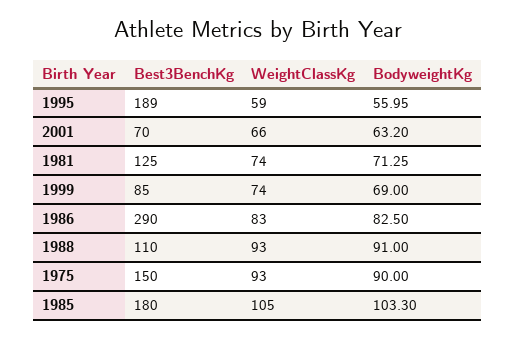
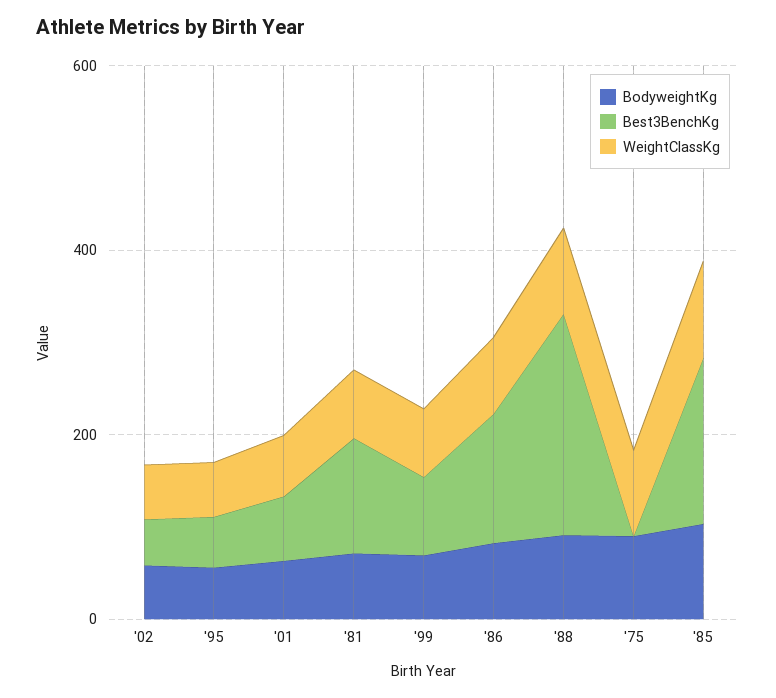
  {
    "Best3BenchKg": {
-     "1995": 189,
+     "1995": 50,
      "2001": 70,
      "1981": 125,
      "1999": 85,
-     "1986": 290,
+     "1986": 150,
-     "1988": 110,
+     "1988": 250,
-     "1975": 150,
+     "1975": 0,
-     "1985": 180
+     "1985": 180,
+     "'02": 50
    },
    "WeightClassKg": {
      "1995": 59,
      "2001": 66,
      "1981": 74,
      "1999": 74,
      "1986": 83,
      "1988": 93,
      "1975": 93,
-     "1985": 105
+     "1985": 105,
+     "'02": 50
    },
    "BodyweightKg": {
      "1995": 55.95,
      "2001": 63.2,
      "1981": 71.25,
      "1999": 69,
      "1986": 82.5,
      "1988": 91,
      "1975": 90,
-     "1985": 103.3
+     "1985": 103.3,
+     "'02": 50
    }
  }

